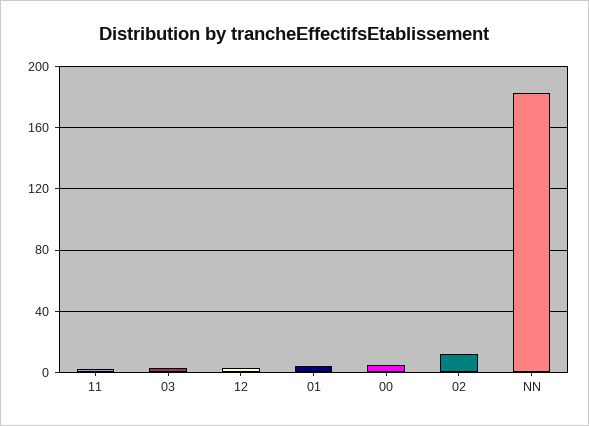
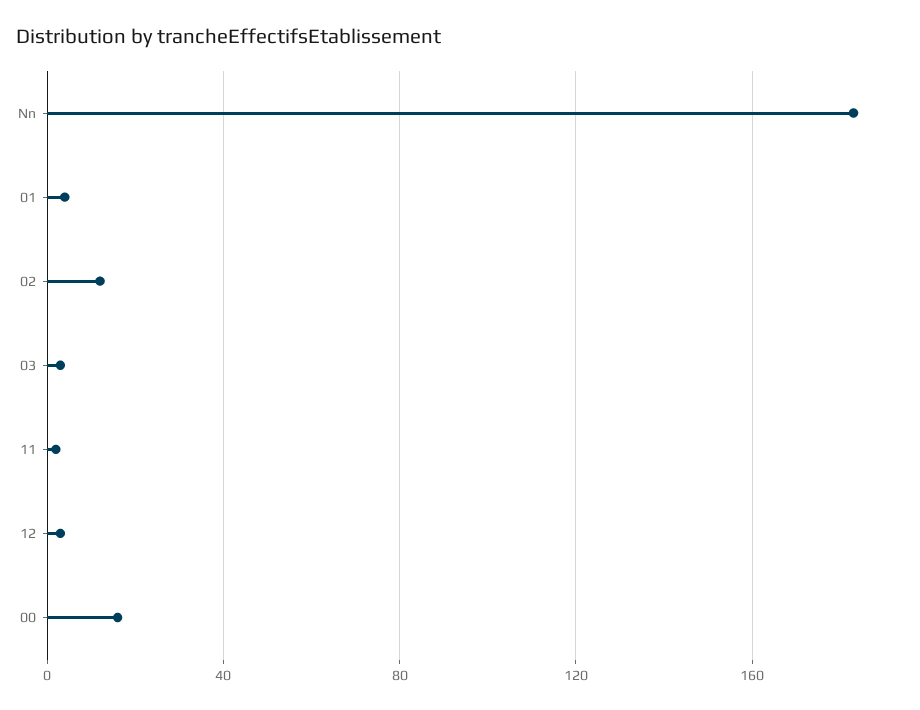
  {
    "11": 0,
    "03": 5,
    "12": 5,
    "01": 5,
-   "00": 5,
+   "00": 15,
    "02": 10,
    "NN": 185
  }

